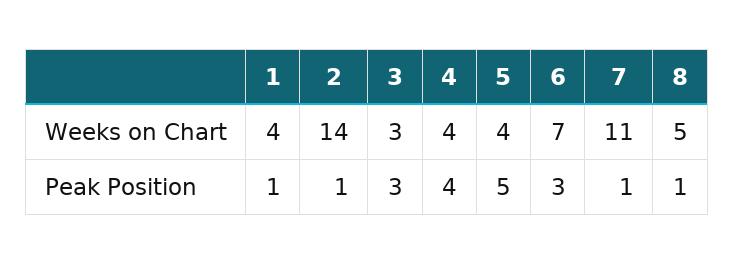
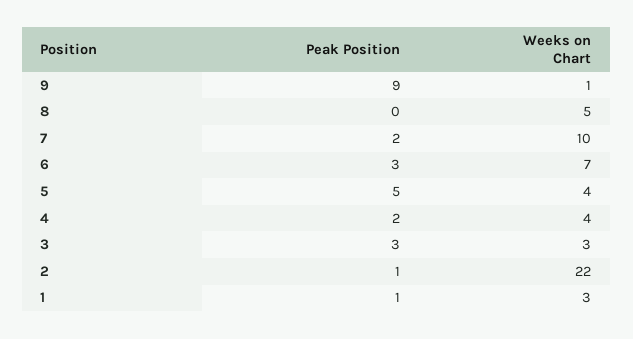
  {
    "1": {
-     "Weeks on Chart": 4,
+     "Weeks on Chart": 3,
      "Peak Position": 1
    },
    "2": {
-     "Weeks on Chart": 14,
+     "Weeks on Chart": 22,
      "Peak Position": 1
    },
    "3": {
      "Weeks on Chart": 3,
      "Peak Position": 3
    },
    "4": {
      "Weeks on Chart": 4,
-     "Peak Position": 4
+     "Peak Position": 2
    },
    "5": {
      "Weeks on Chart": 4,
      "Peak Position": 5
    },
    "6": {
      "Weeks on Chart": 7,
      "Peak Position": 3
    },
    "7": {
-     "Weeks on Chart": 11,
+     "Weeks on Chart": 10,
-     "Peak Position": 1
+     "Peak Position": 2
    },
    "8": {
      "Weeks on Chart": 5,
-     "Peak Position": 1
+     "Peak Position": 0
-   }
+   },
+   "9": {
+     "Peak Position": 9,
+     "Weeks on Chart": 1
+   }
  }

